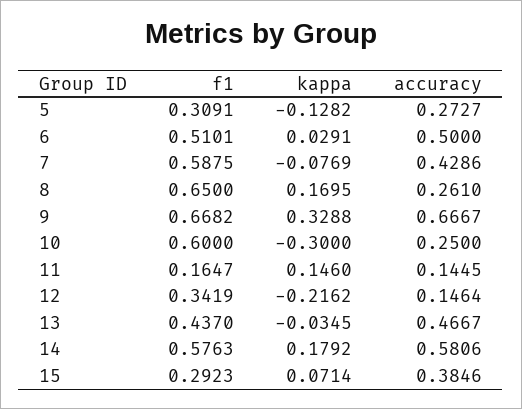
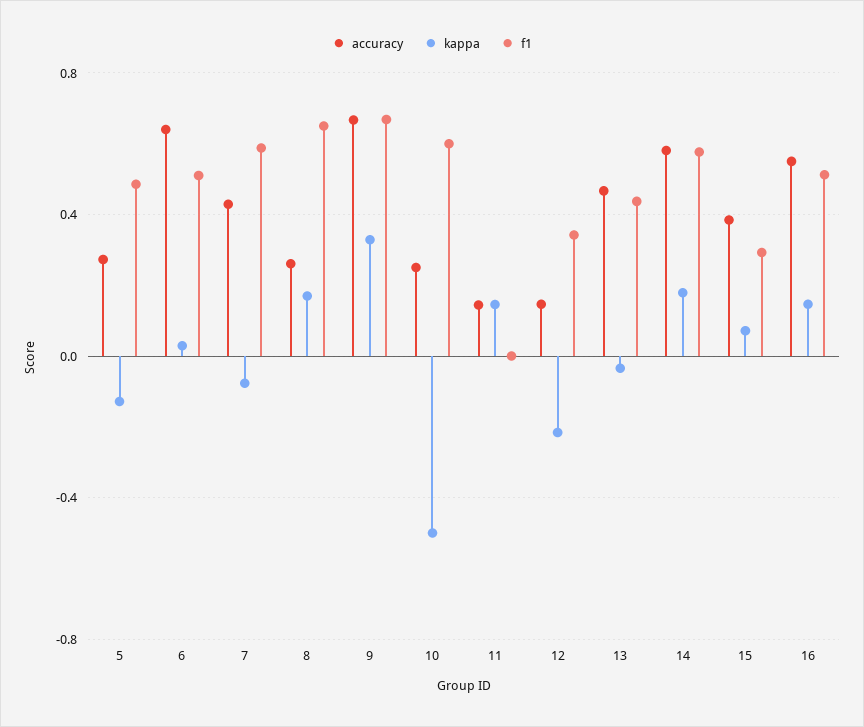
  {
    "f1": {
-     "5": 0.3091,
+     "5": 0.5,
      "6": 0.5101,
      "7": 0.5875,
      "8": 0.65,
      "9": 0.6682,
      "10": 0.6,
-     "11": 0.1647,
+     "11": 0,
      "12": 0.3419,
      "13": 0.437,
      "14": 0.5763,
-     "15": 0.2923
+     "15": 0.2923,
+     "16": 0.5
    },
    "kappa": {
      "5": -0.1282,
      "6": 0.0291,
      "7": -0.0769,
      "8": 0.1695,
      "9": 0.3288,
-     "10": -0.3,
+     "10": -0.5,
      "11": 0.146,
      "12": -0.2162,
      "13": -0.0345,
      "14": 0.1792,
-     "15": 0.0714
+     "15": 0.0714,
+     "16": 0.15
    },
    "accuracy": {
      "5": 0.2727,
-     "6": 0.5,
+     "6": 0.65,
      "7": 0.4286,
      "8": 0.261,
      "9": 0.6667,
      "10": 0.25,
      "11": 0.1445,
      "12": 0.1464,
      "13": 0.4667,
      "14": 0.5806,
-     "15": 0.3846
+     "15": 0.3846,
+     "16": 0.55
    }
  }

